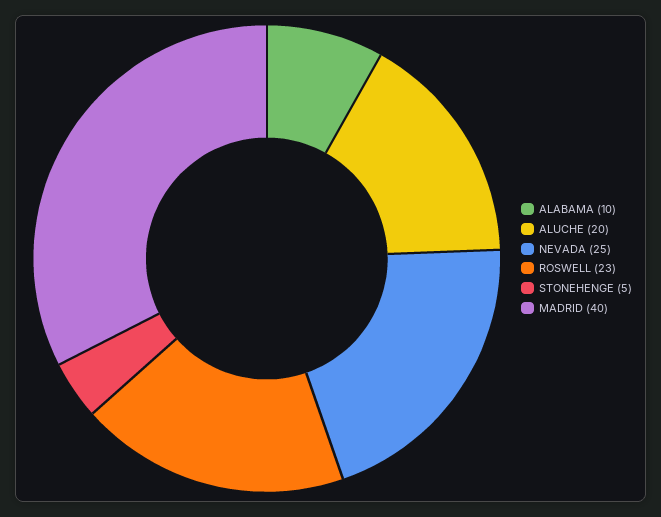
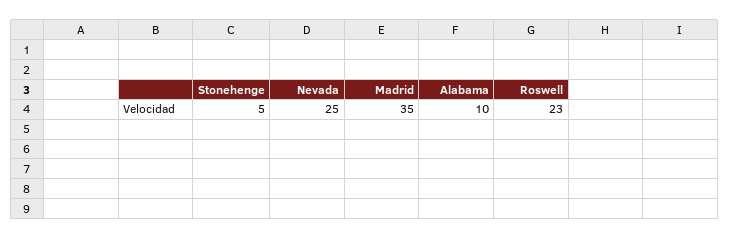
  {
    "ALABAMA": 10,
-   "ALUCHE": 20,
    "NEVADA": 25,
    "ROSWELL": 23,
    "STONEHENGE": 5,
-   "MADRID": 40
+   "MADRID": 35
  }

